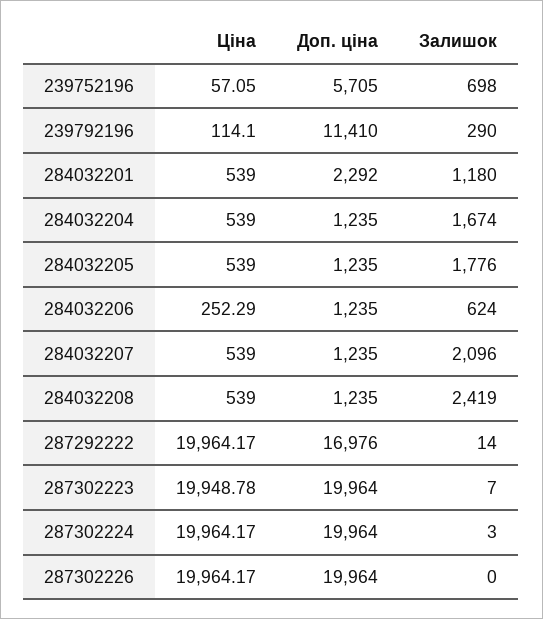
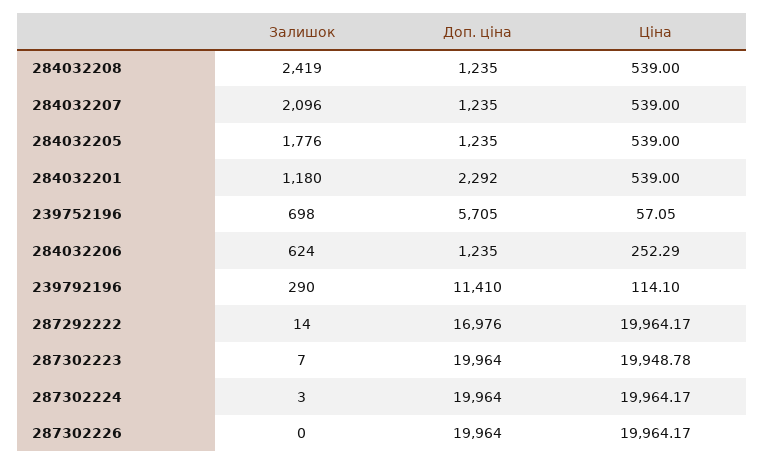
  {
    "Ціна": {
      "239752196": 57.05,
      "239792196": 114.1,
      "284032201": 539,
-     "284032204": 539,
      "284032205": 539,
      "284032206": 252.29,
      "284032207": 539,
      "284032208": 539,
      "287292222": 19964.17,
      "287302223": 19948.78,
      "287302224": 19964.17,
      "287302226": 19964.17
    },
    "Доп. ціна": {
      "239752196": 5705,
      "239792196": 11410,
      "284032201": 2292,
-     "284032204": 1235,
      "284032205": 1235,
      "284032206": 1235,
      "284032207": 1235,
      "284032208": 1235,
      "287292222": 16976,
      "287302223": 19964,
      "287302224": 19964,
      "287302226": 19964
    },
    "Залишок": {
      "239752196": 698,
      "239792196": 290,
      "284032201": 1180,
-     "284032204": 1674,
      "284032205": 1776,
      "284032206": 624,
      "284032207": 2096,
      "284032208": 2419,
      "287292222": 14,
      "287302223": 7,
      "287302224": 3,
      "287302226": 0
    }
  }

